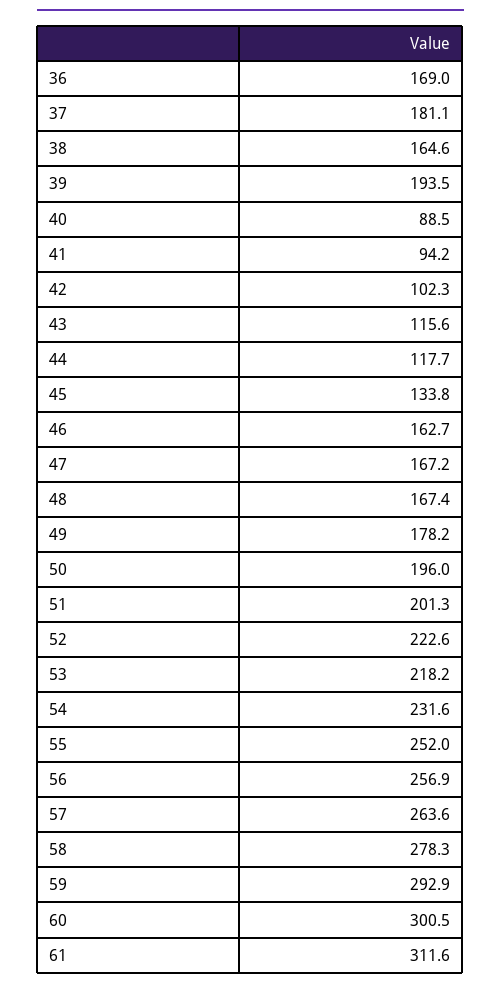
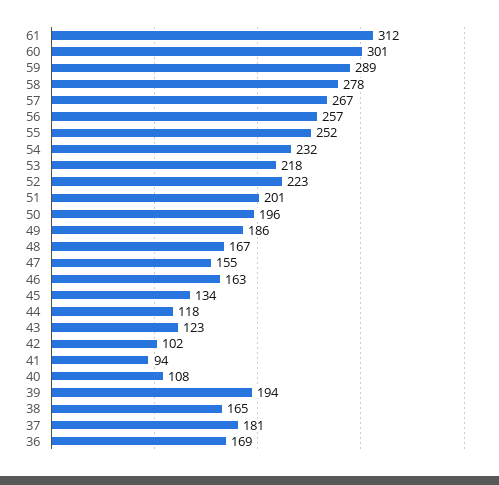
  {
    "36": 169,
    "37": 181.1,
    "38": 164.6,
    "39": 193.5,
-   "40": 88.5,
+   "40": 108,
    "41": 94.2,
    "42": 102.3,
-   "43": 115.6,
+   "43": 123,
    "44": 117.7,
    "45": 133.8,
    "46": 162.7,
-   "47": 167.2,
+   "47": 155,
    "48": 167.4,
-   "49": 178.2,
+   "49": 186,
    "50": 196,
    "51": 201.3,
    "52": 222.6,
    "53": 218.2,
    "54": 231.6,
    "55": 252,
    "56": 256.9,
-   "57": 263.6,
+   "57": 267,
    "58": 278.3,
-   "59": 292.9,
+   "59": 289,
    "60": 300.5,
    "61": 311.6
  }

